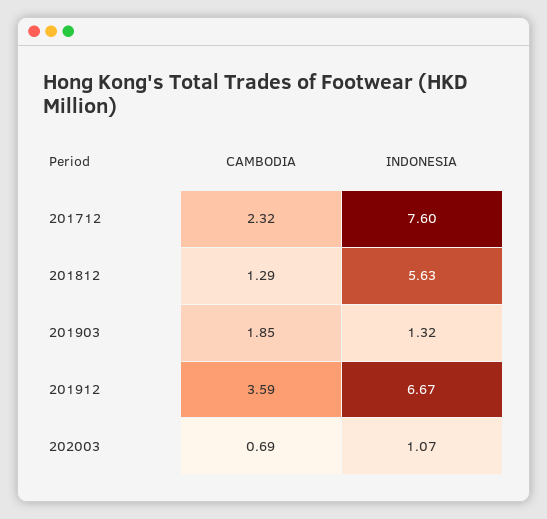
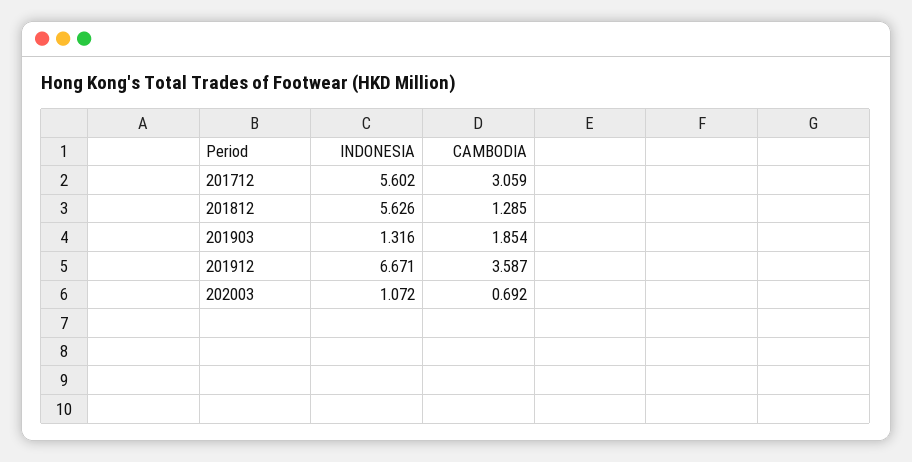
  {
    "CAMBODIA": {
-     "201712": 2.32,
+     "201712": 3.059,
      "201812": 1.285,
      "201903": 1.854,
      "201912": 3.587,
      "202003": 0.692
    },
    "INDONESIA": {
-     "201712": 7.6,
+     "201712": 5.602,
      "201812": 5.626,
      "201903": 1.316,
      "201912": 6.671,
      "202003": 1.072
    }
  }

